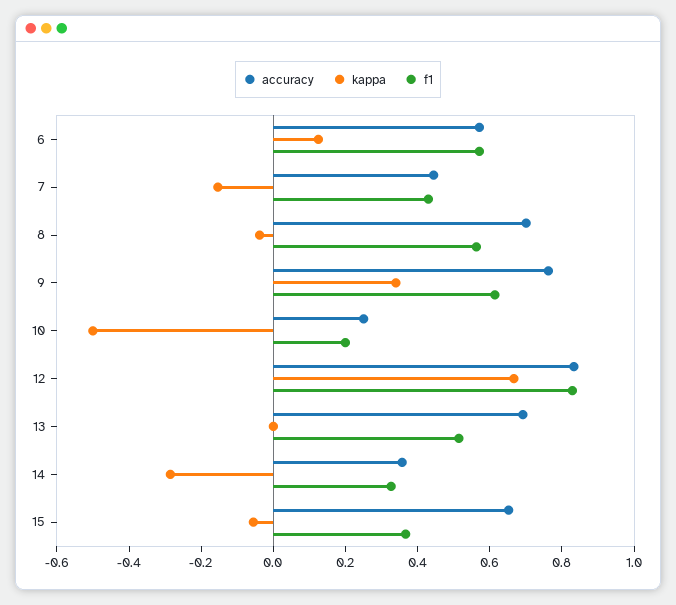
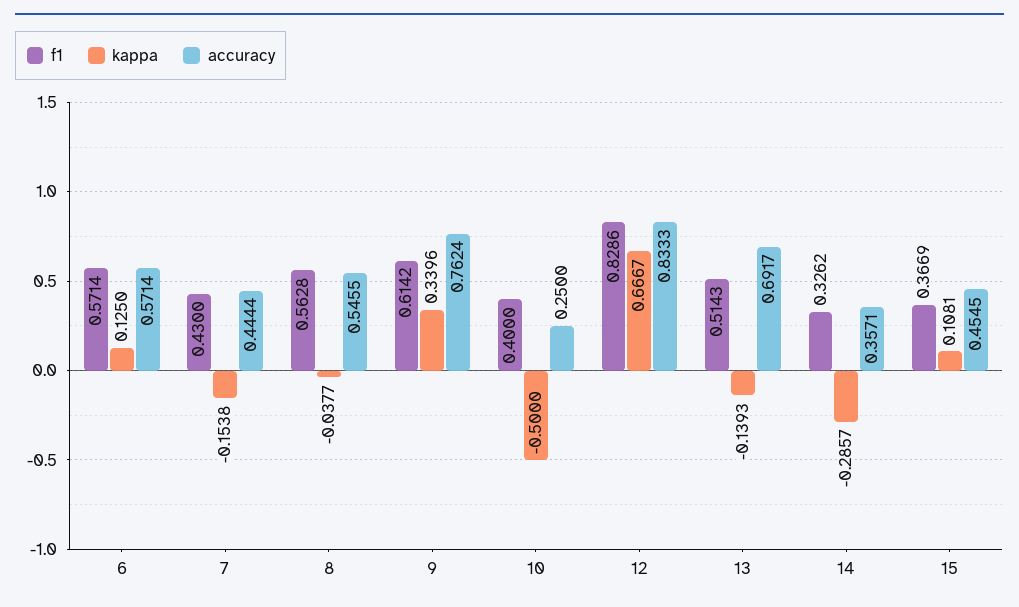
  {
    "accuracy": {
      "6": 0.5714,
      "7": 0.4444,
-     "8": 0.7,
+     "8": 0.5455,
      "9": 0.7624,
      "10": 0.25,
      "12": 0.8333,
      "13": 0.6917,
      "14": 0.3571,
-     "15": 0.65
+     "15": 0.4545
    },
    "kappa": {
      "6": 0.125,
      "7": -0.1538,
      "8": -0.0377,
      "9": 0.3396,
      "10": -0.5,
      "12": 0.6667,
-     "13": 0,
+     "13": -0.1393,
      "14": -0.2857,
-     "15": -0.05
+     "15": 0.1081
    },
    "f1": {
      "6": 0.5714,
      "7": 0.43,
      "8": 0.5628,
      "9": 0.6142,
-     "10": 0.2,
+     "10": 0.4,
      "12": 0.8286,
      "13": 0.5143,
      "14": 0.3262,
      "15": 0.3669
    }
  }

